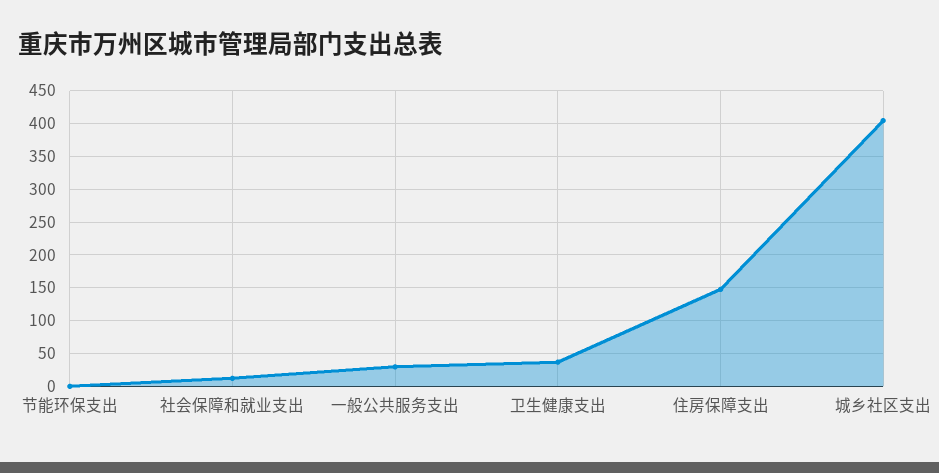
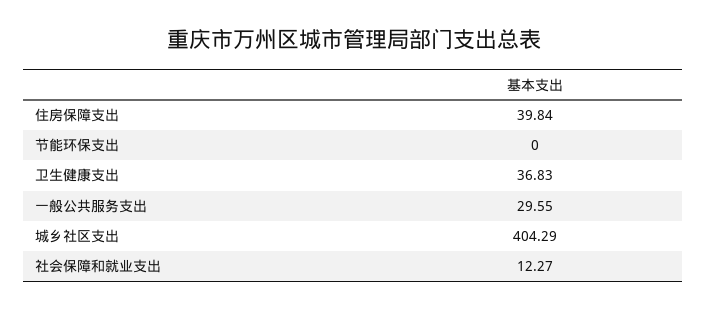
  {
    "节能环保支出": 0,
    "社会保障和就业支出": 12.27,
    "一般公共服务支出": 29.55,
    "卫生健康支出": 36.83,
-   "住房保障支出": 150,
+   "住房保障支出": 39.84,
    "城乡社区支出": 404.29
  }

